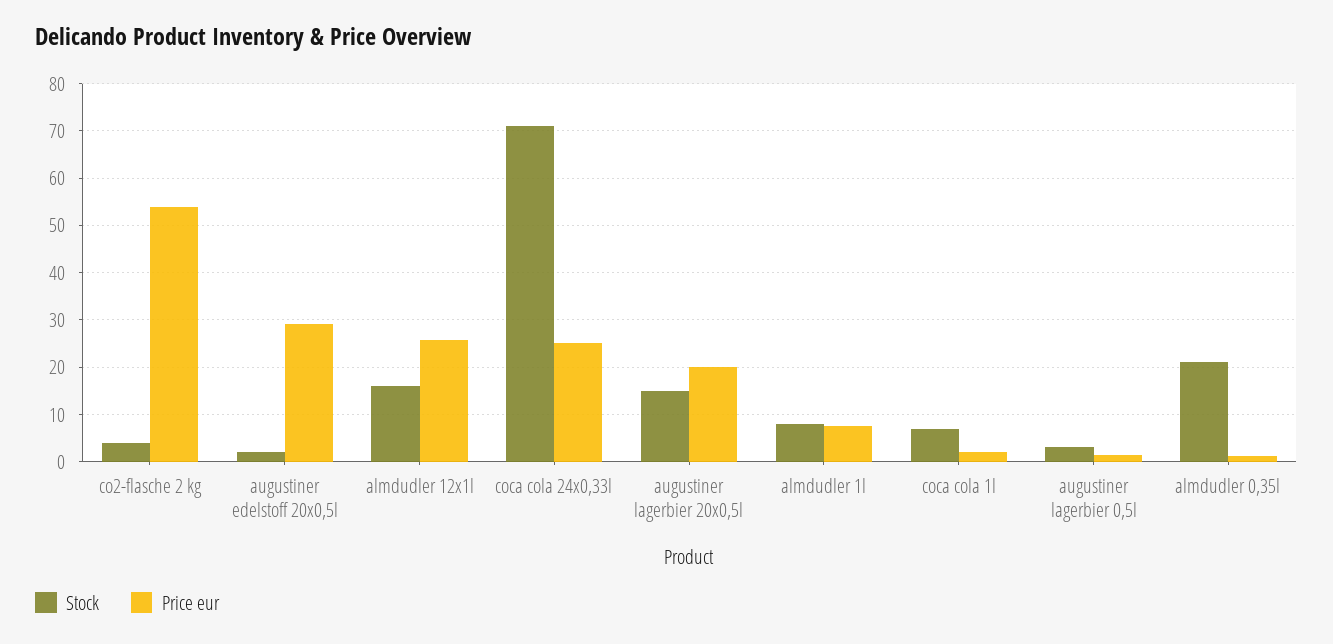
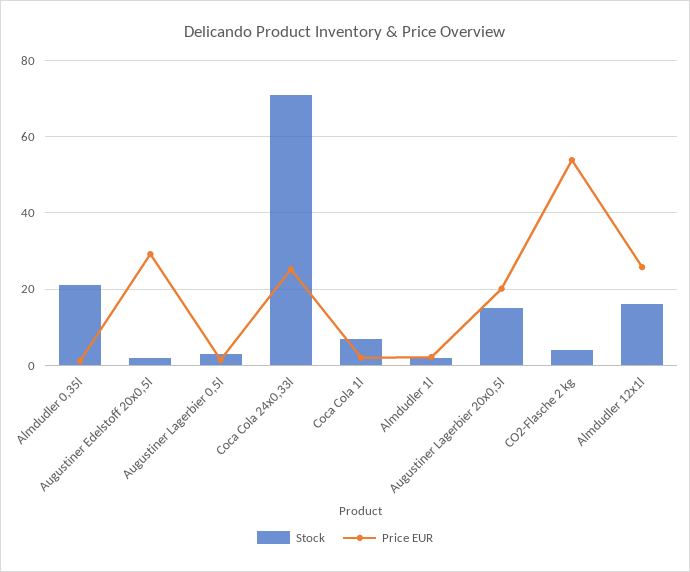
  {
    "Stock": {
      "co2-flasche 2 kg": 4,
      "augustiner edelstoff 20x0,5l": 2,
      "almdudler 12x1l": 16,
      "coca cola 24x0,33l": 72,
      "augustiner lagerbier 20x0,5l": 16,
-     "almdudler 1l": 8,
+     "almdudler 1l": 2,
      "coca cola 1l": 8,
      "augustiner lagerbier 0,5l": 4,
      "almdudler 0,35l": 22
    },
    "Price eur": {
      "co2-flasche 2 kg": 54,
      "augustiner edelstoff 20x0,5l": 30,
      "almdudler 12x1l": 26,
      "coca cola 24x0,33l": 26,
      "augustiner lagerbier 20x0,5l": 20,
-     "almdudler 1l": 8,
+     "almdudler 1l": 2,
      "coca cola 1l": 2,
      "augustiner lagerbier 0,5l": 2,
      "almdudler 0,35l": 2
    }
  }

